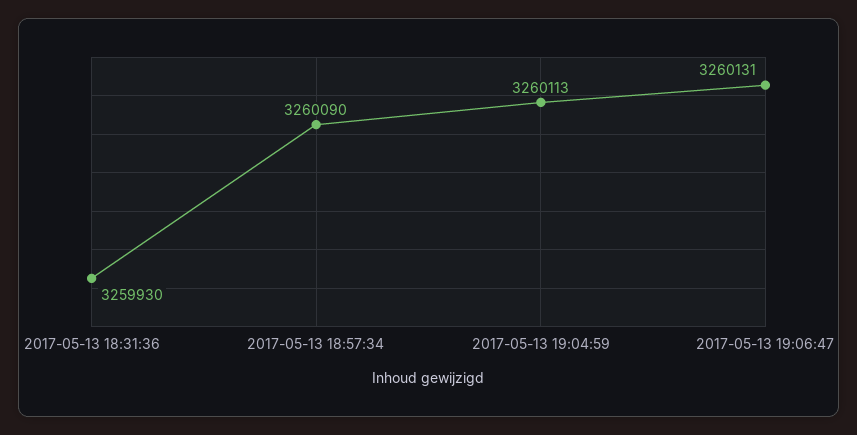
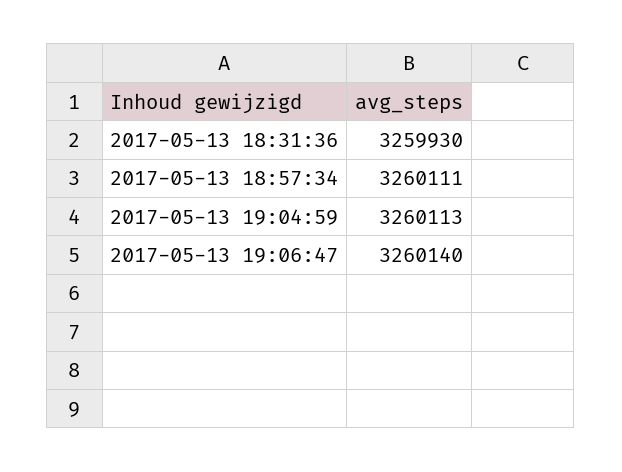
  {
    "2017-05-13 18:31:36": 3259930,
-   "2017-05-13 18:57:34": 3260090,
+   "2017-05-13 18:57:34": 3260111,
    "2017-05-13 19:04:59": 3260113,
-   "2017-05-13 19:06:47": 3260131
+   "2017-05-13 19:06:47": 3260140
  }

